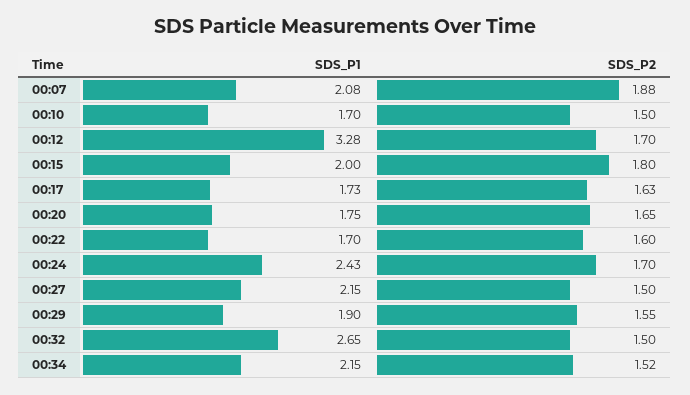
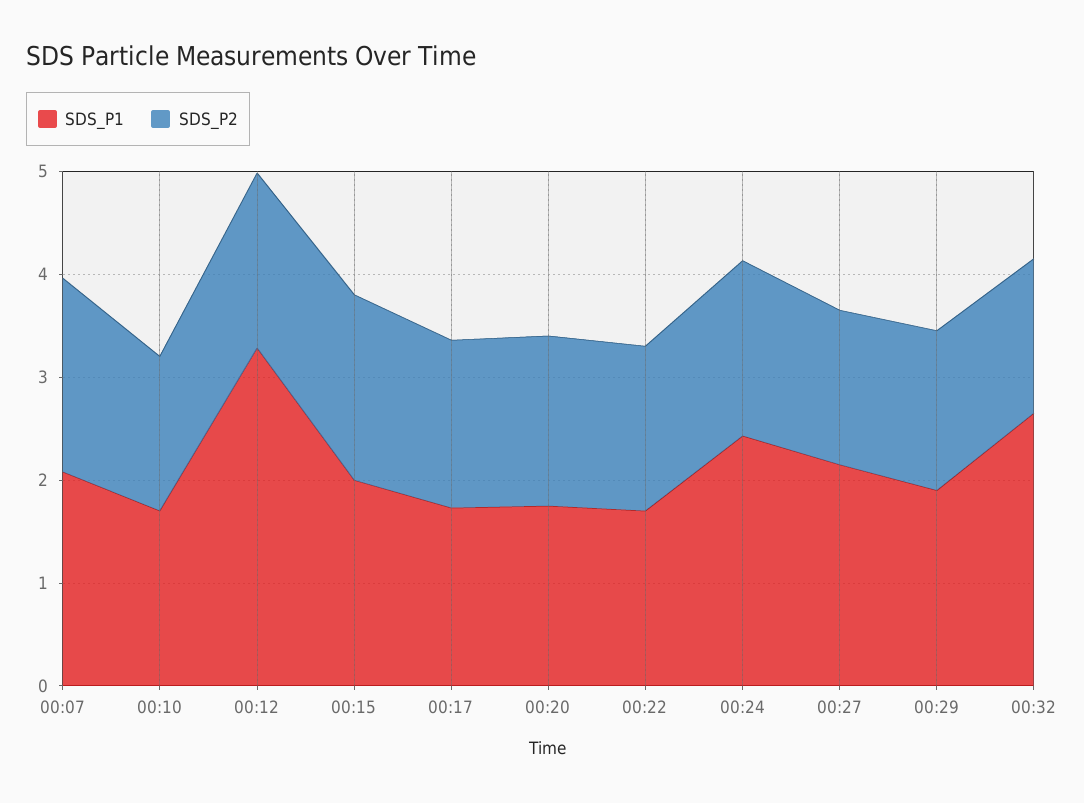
  {
    "SDS_P1": {
      "00:07": 2.08,
      "00:10": 1.7,
      "00:12": 3.28,
      "00:15": 2,
      "00:17": 1.73,
      "00:20": 1.75,
      "00:22": 1.7,
      "00:24": 2.43,
      "00:27": 2.15,
      "00:29": 1.9,
-     "00:32": 2.65,
+     "00:32": 2.65
-     "00:34": 2.15
    },
    "SDS_P2": {
      "00:07": 1.88,
      "00:10": 1.5,
      "00:12": 1.7,
      "00:15": 1.8,
      "00:17": 1.63,
      "00:20": 1.65,
      "00:22": 1.6,
      "00:24": 1.7,
      "00:27": 1.5,
      "00:29": 1.55,
-     "00:32": 1.5,
+     "00:32": 1.5
-     "00:34": 1.52
    }
  }

